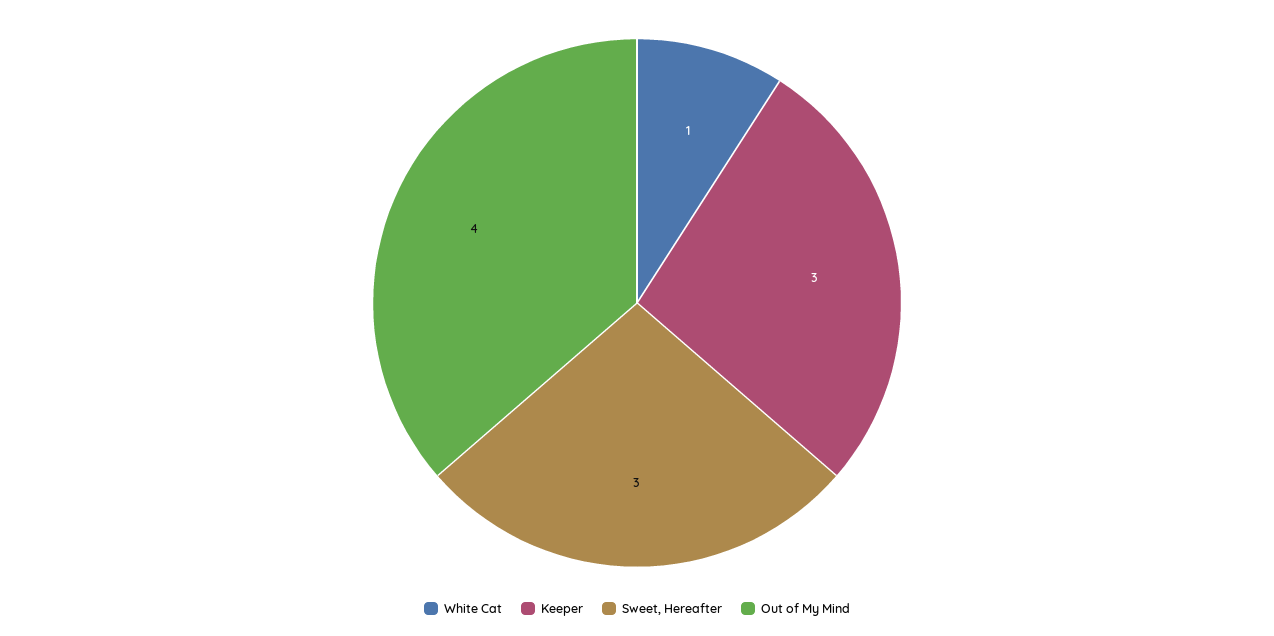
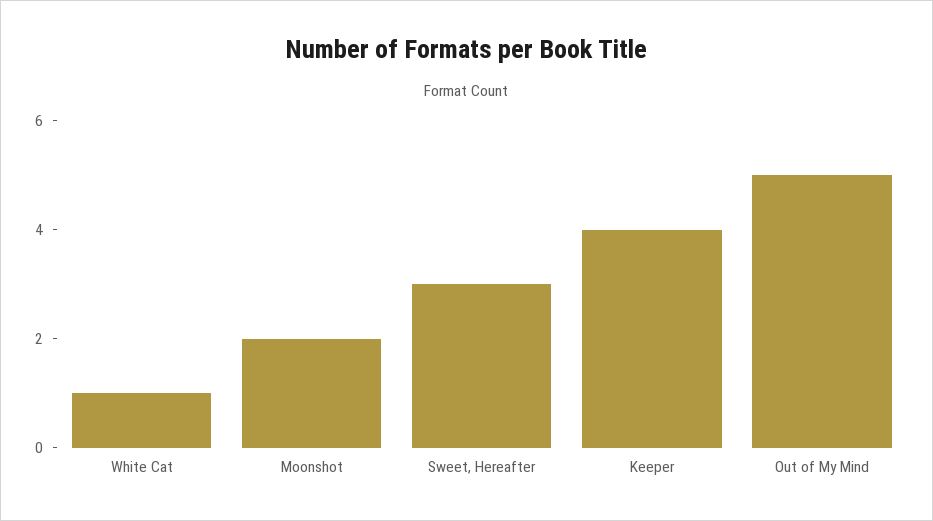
  {
    "White Cat": 1,
-   "Keeper": 3,
+   "Keeper": 4,
    "Sweet, Hereafter": 3,
-   "Out of My Mind": 4
+   "Out of My Mind": 5,
+   "Moonshot": 2
  }

